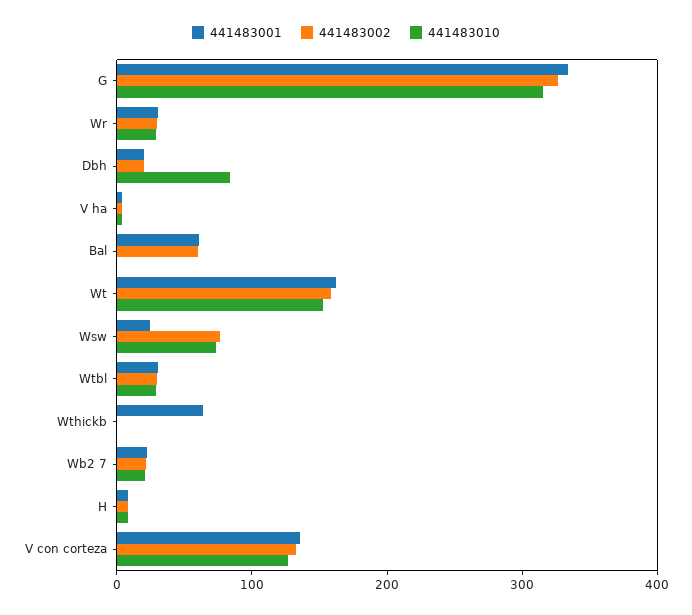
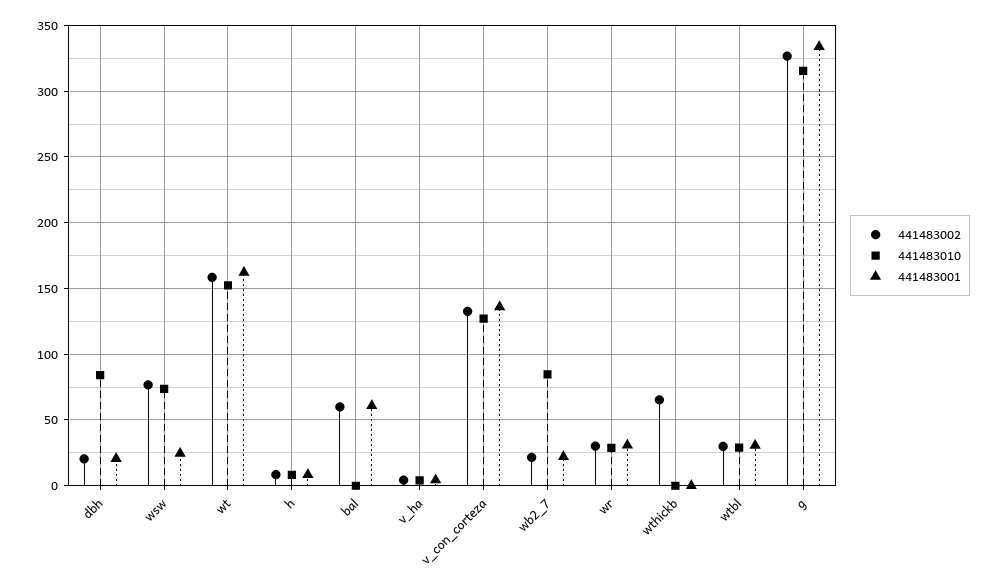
  {
    "441483001": {
      "G": 335,
      "Wr": 30,
      "Dbh": 20,
      "V ha": 5,
      "Bal": 60,
      "Wt": 160,
      "Wsw": 25,
      "Wtbl": 30,
-     "Wthickb": 60,
+     "Wthickb": 0,
      "Wb2 7": 20,
      "H": 10,
      "V con corteza": 135
    },
    "441483002": {
      "G": 325,
      "Wr": 30,
      "Dbh": 20,
      "V ha": 5,
      "Bal": 60,
      "Wt": 160,
      "Wsw": 75,
      "Wtbl": 30,
-     "Wthickb": 0,
+     "Wthickb": 65,
      "Wb2 7": 20,
      "H": 10,
      "V con corteza": 135
    },
    "441483010": {
      "G": 315,
      "Wr": 30,
      "Dbh": 85,
      "V ha": 5,
      "Bal": 0,
      "Wt": 150,
      "Wsw": 75,
      "Wtbl": 30,
      "Wthickb": 0,
-     "Wb2 7": 20,
+     "Wb2 7": 85,
      "H": 10,
      "V con corteza": 125
    }
  }

